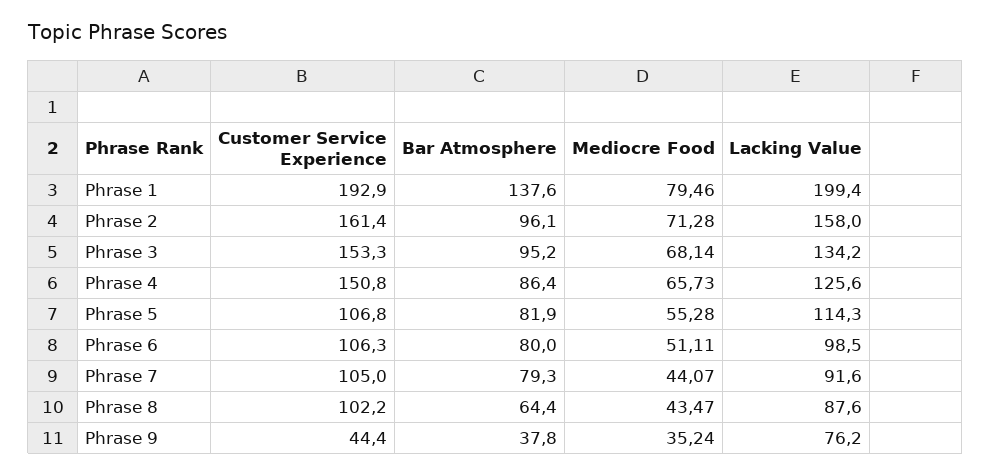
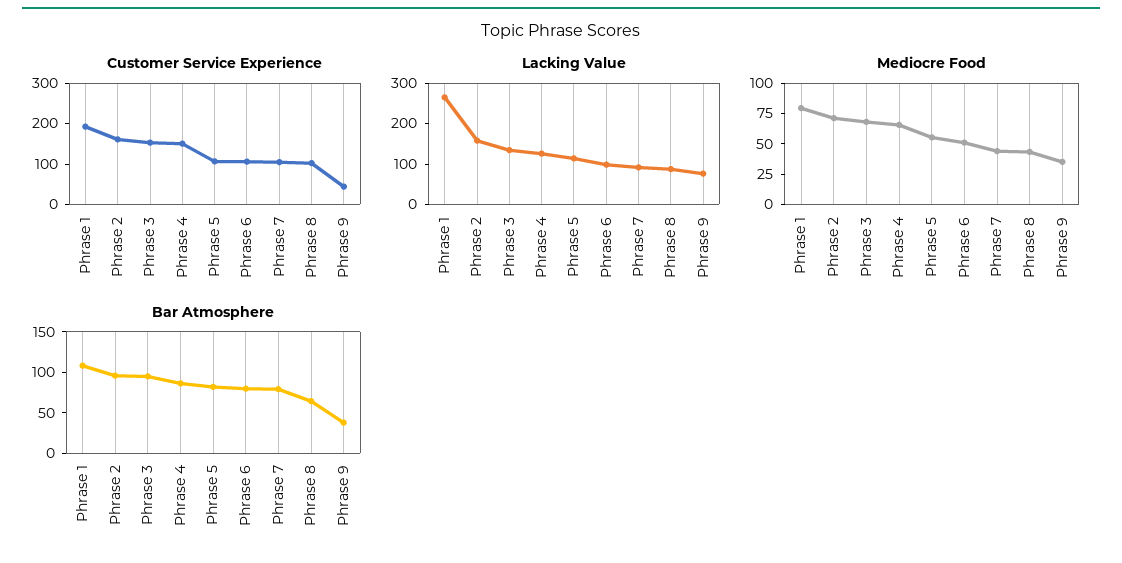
  {
    "Customer Service Experience": {
      "Phrase 1": 192.9,
      "Phrase 2": 161.4,
      "Phrase 3": 153.3,
      "Phrase 4": 150.8,
      "Phrase 5": 106.8,
      "Phrase 6": 106.3,
      "Phrase 7": 105,
      "Phrase 8": 102.2,
      "Phrase 9": 44.4
    },
    "Bar Atmosphere": {
-     "Phrase 1": 137.6,
+     "Phrase 1": 110,
      "Phrase 2": 96.1,
      "Phrase 3": 95.2,
      "Phrase 4": 86.4,
      "Phrase 5": 81.9,
      "Phrase 6": 80,
      "Phrase 7": 79.3,
      "Phrase 8": 64.4,
      "Phrase 9": 37.8
    },
    "Mediocre Food": {
      "Phrase 1": 79.46,
      "Phrase 2": 71.28,
      "Phrase 3": 68.14,
      "Phrase 4": 65.73,
      "Phrase 5": 55.28,
      "Phrase 6": 51.11,
      "Phrase 7": 44.07,
      "Phrase 8": 43.47,
      "Phrase 9": 35.24
    },
    "Lacking Value": {
-     "Phrase 1": 199.4,
+     "Phrase 1": 260,
      "Phrase 2": 158,
      "Phrase 3": 134.2,
      "Phrase 4": 125.6,
      "Phrase 5": 114.3,
      "Phrase 6": 98.5,
      "Phrase 7": 91.6,
      "Phrase 8": 87.6,
      "Phrase 9": 76.2
    }
  }

